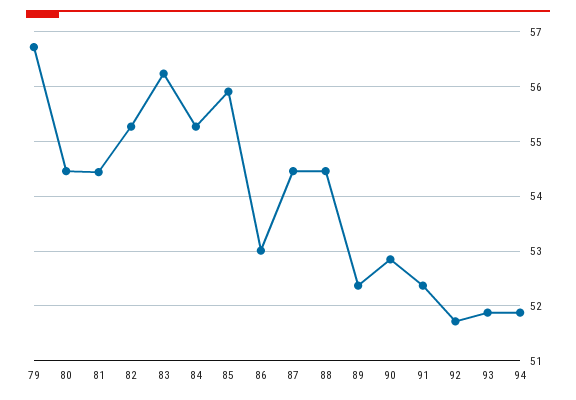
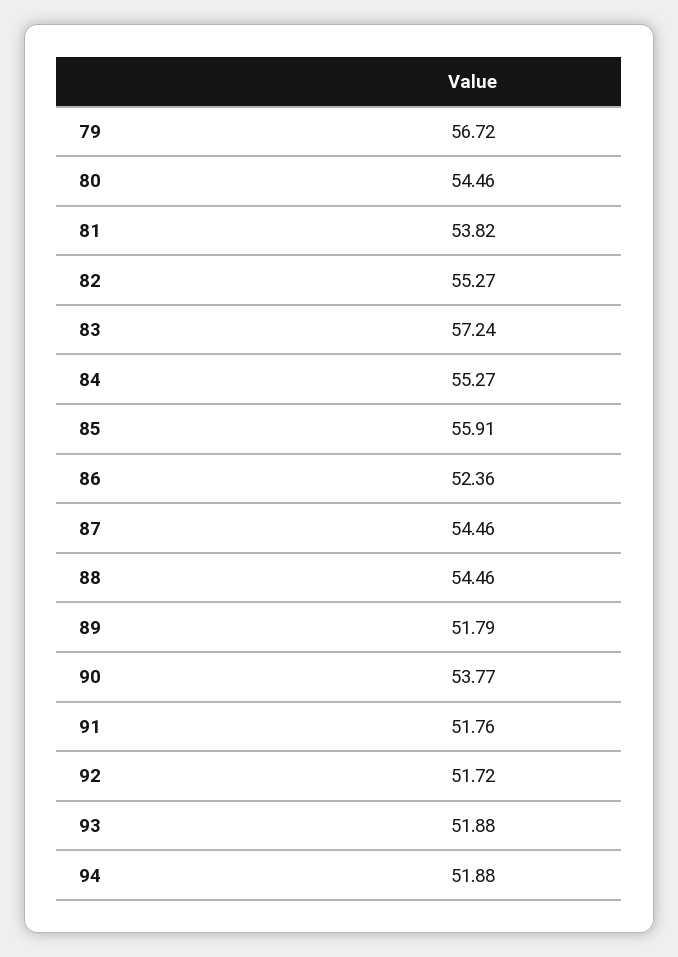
  {
    "79": 56.72,
    "80": 54.46,
-   "81": 54.4,
+   "81": 53.82,
    "82": 55.27,
-   "83": 56.2,
+   "83": 57.24,
    "84": 55.27,
    "85": 55.91,
-   "86": 53,
+   "86": 52.36,
    "87": 54.46,
    "88": 54.46,
-   "89": 52.4,
+   "89": 51.79,
-   "90": 52.8,
+   "90": 53.77,
-   "91": 52.4,
+   "91": 51.76,
    "92": 51.72,
    "93": 51.88,
    "94": 51.88
  }

